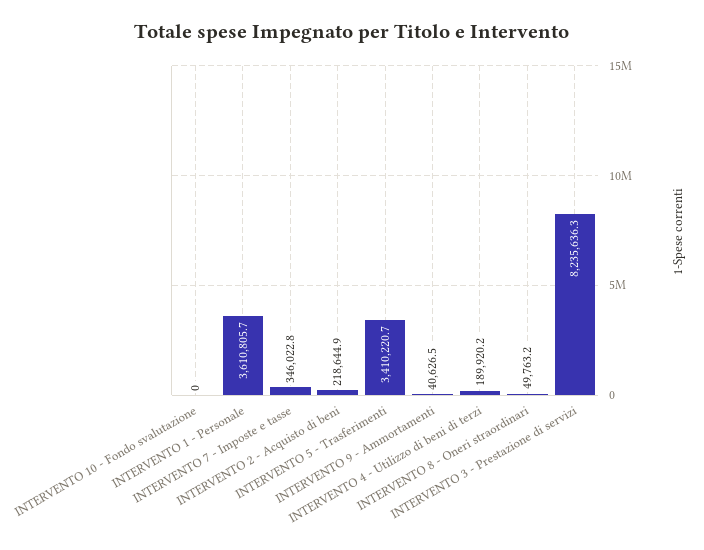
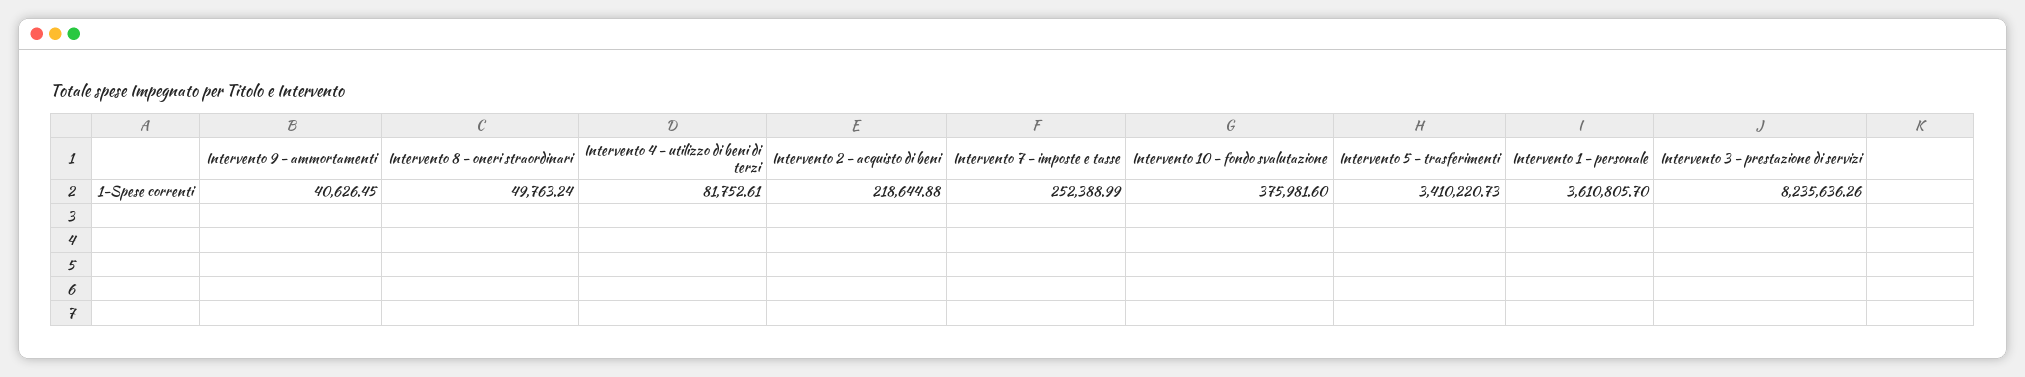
  {
-   "INTERVENTO 10 - Fondo svalutazione": 0,
+   "INTERVENTO 10 - Fondo svalutazione": 375981.6,
    "INTERVENTO 1 - Personale": 3610805.7,
-   "INTERVENTO 7 - Imposte e tasse": 346022.8,
+   "INTERVENTO 7 - Imposte e tasse": 252388.99,
    "INTERVENTO 2 - Acquisto di beni": 218644.88,
    "INTERVENTO 5 - Trasferimenti": 3410220.73,
    "INTERVENTO 9 - Ammortamenti": 40626.45,
-   "INTERVENTO 4 - Utilizzo di beni di terzi": 189920.2,
+   "INTERVENTO 4 - Utilizzo di beni di terzi": 81752.61,
    "INTERVENTO 8 - Oneri straordinari": 49763.24,
    "INTERVENTO 3 - Prestazione di servizi": 8235636.26
  }

